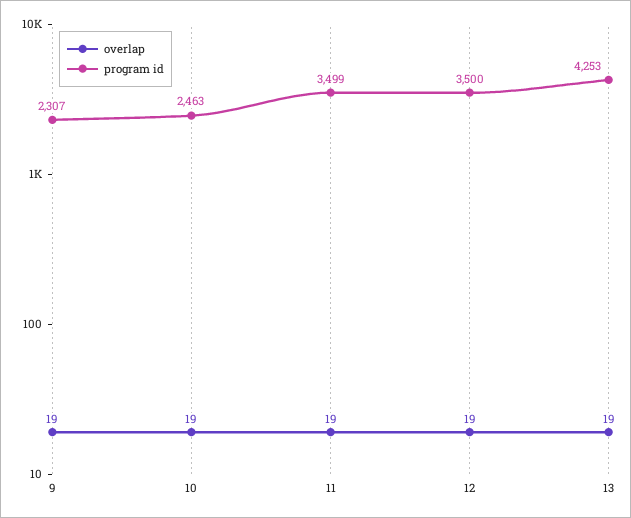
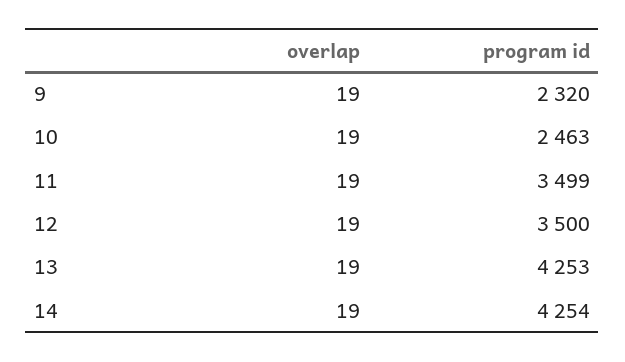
  {
    "overlap": {
      "9": 19,
      "10": 19,
      "11": 19,
      "12": 19,
-     "13": 19
+     "13": 19,
+     "14": 19
    },
    "program id": {
-     "9": 2307,
+     "9": 2320,
      "10": 2463,
      "11": 3499,
      "12": 3500,
-     "13": 4253
+     "13": 4253,
+     "14": 4254
    }
  }

